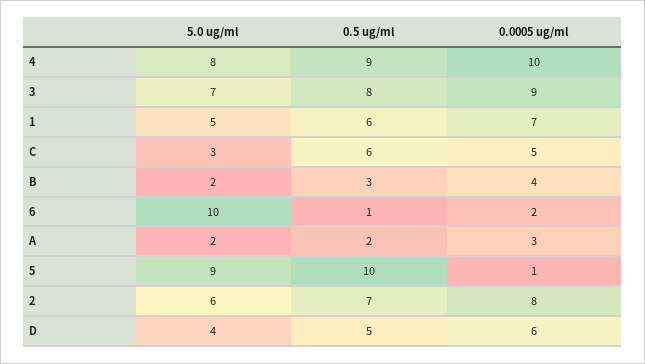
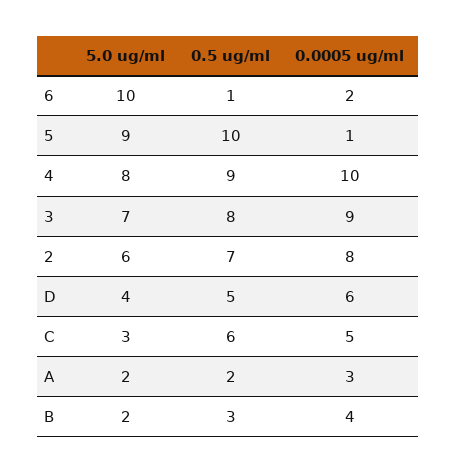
  {
    "5.0 ug/ml": {
      "4": 8,
      "3": 7,
-     "1": 5,
      "C": 3,
      "B": 2,
      "6": 10,
      "A": 2,
      "5": 9,
      "2": 6,
      "D": 4
    },
    "0.5 ug/ml": {
      "4": 9,
      "3": 8,
-     "1": 6,
      "C": 6,
      "B": 3,
      "6": 1,
      "A": 2,
      "5": 10,
      "2": 7,
      "D": 5
    },
    "0.0005 ug/ml": {
      "4": 10,
      "3": 9,
-     "1": 7,
      "C": 5,
      "B": 4,
      "6": 2,
      "A": 3,
      "5": 1,
      "2": 8,
      "D": 6
    }
  }

